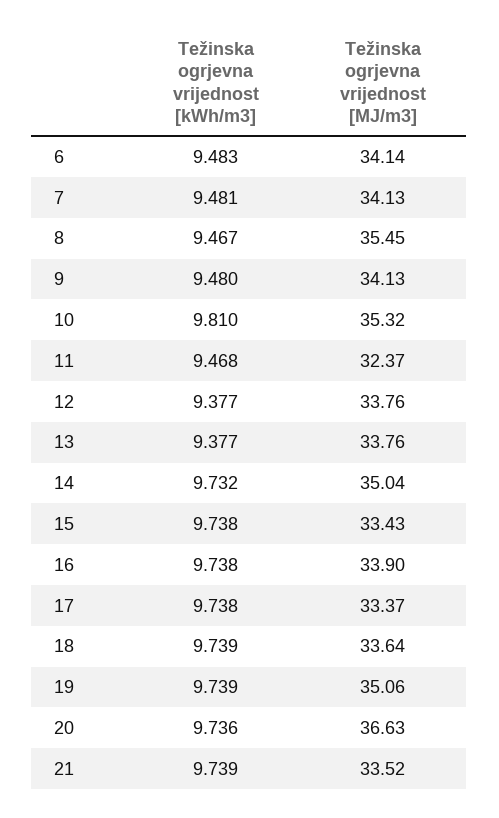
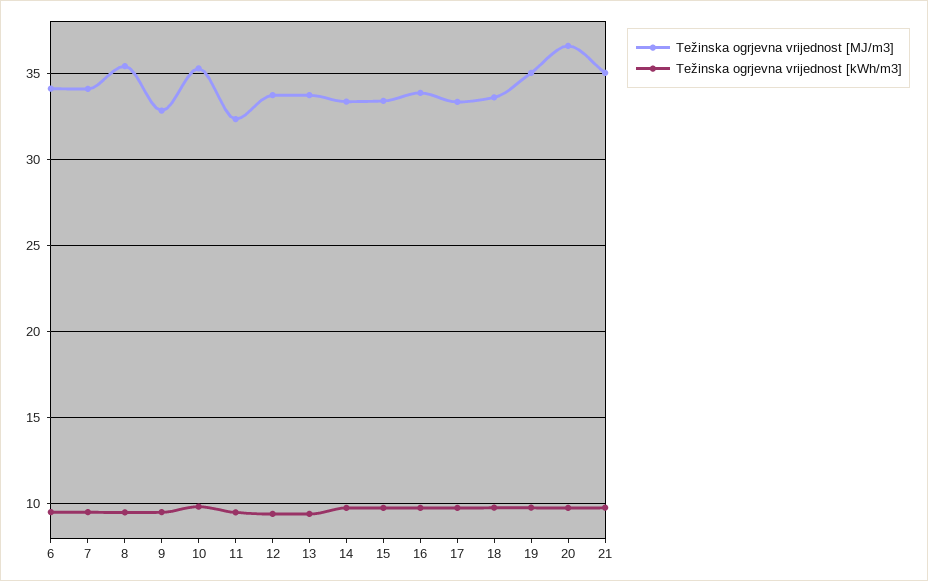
  {
    "Težinska ogrjevna vrijednost [kWh/m3]": {
      "6": 9.483,
      "7": 9.481,
      "8": 9.467,
      "9": 9.48,
      "10": 9.81,
      "11": 9.468,
      "12": 9.377,
      "13": 9.377,
      "14": 9.732,
      "15": 9.738,
      "16": 9.738,
      "17": 9.738,
      "18": 9.739,
      "19": 9.739,
      "20": 9.736,
      "21": 9.739
    },
    "Težinska ogrjevna vrijednost [MJ/m3]": {
      "6": 34.14,
      "7": 34.13,
      "8": 35.45,
-     "9": 34.13,
+     "9": 33,
      "10": 35.32,
      "11": 32.37,
      "12": 33.76,
      "13": 33.76,
-     "14": 35.04,
+     "14": 33.5,
      "15": 33.43,
      "16": 33.9,
      "17": 33.37,
      "18": 33.64,
      "19": 35.06,
      "20": 36.63,
-     "21": 33.52
+     "21": 35
    }
  }

